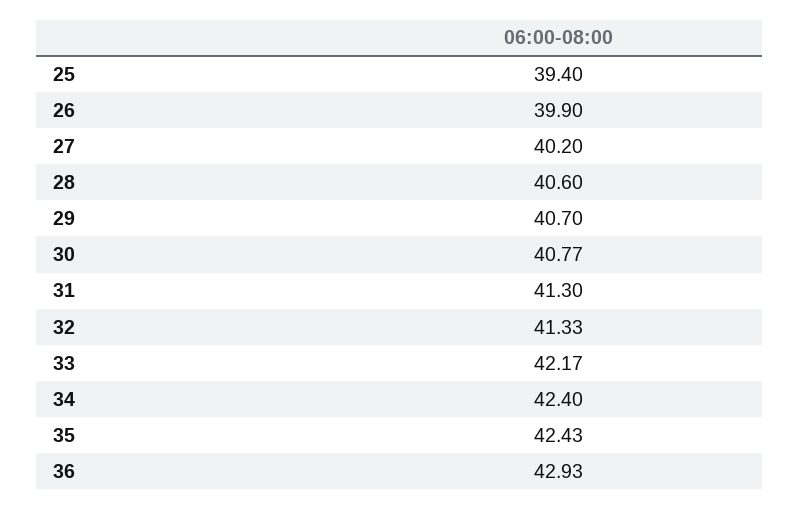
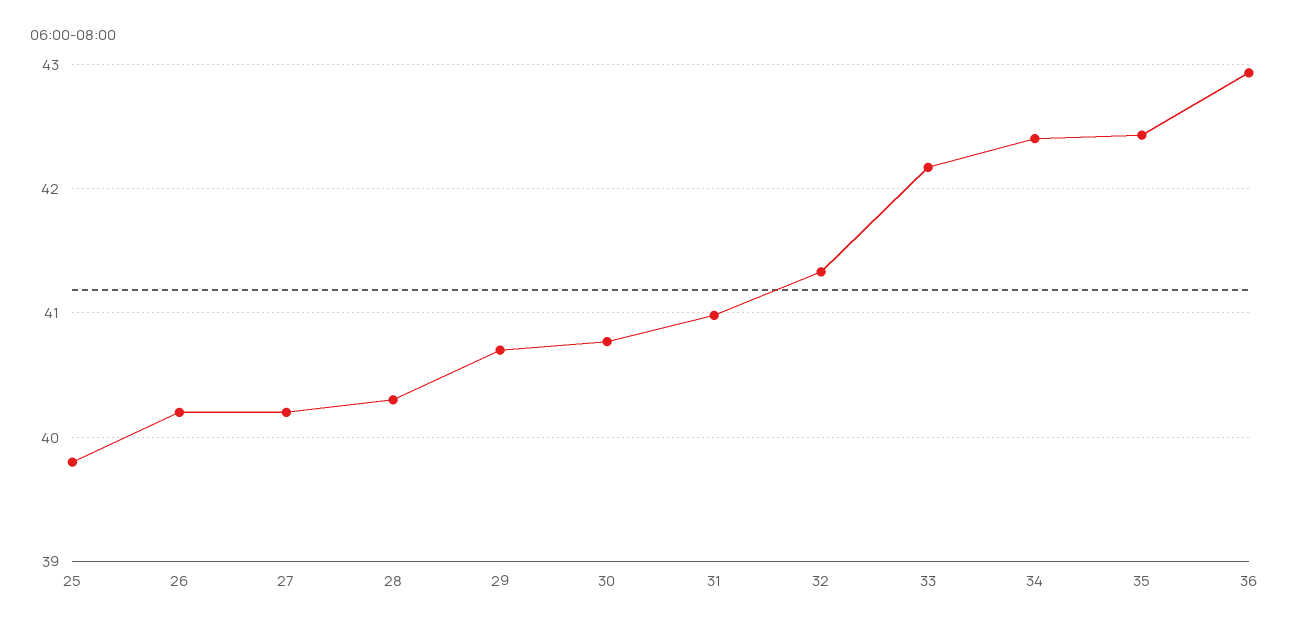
  {
-   "25": 39.4,
+   "25": 39.8,
-   "26": 39.9,
+   "26": 40.2,
    "27": 40.2,
-   "28": 40.6,
+   "28": 40.3,
    "29": 40.7,
    "30": 40.77,
-   "31": 41.3,
+   "31": 41,
    "32": 41.33,
    "33": 42.17,
    "34": 42.4,
    "35": 42.43,
    "36": 42.93
  }

